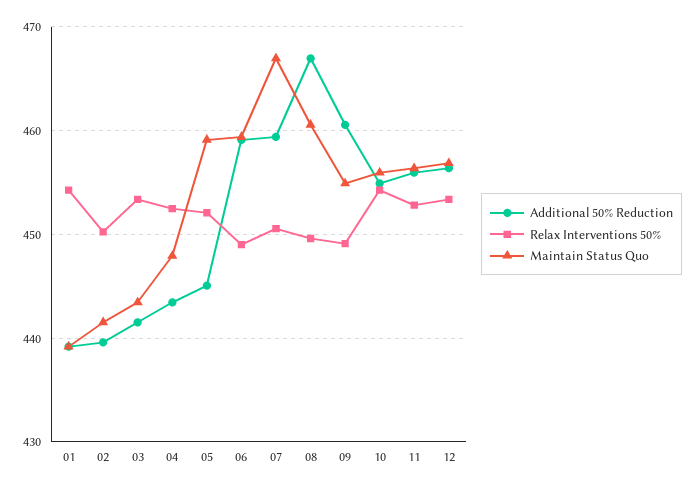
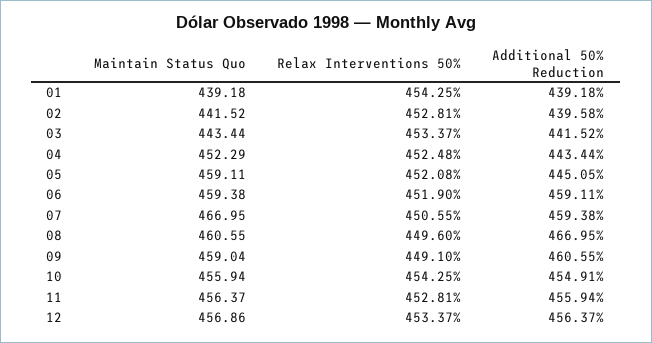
  {
    "Additional 50% Reduction": {
      "01": 439.18,
      "02": 439.58,
      "03": 441.52,
      "04": 443.44,
      "05": 445.05,
      "06": 459.11,
      "07": 459.38,
      "08": 466.95,
      "09": 460.55,
      "10": 454.91,
      "11": 455.94,
      "12": 456.37
    },
    "Relax Interventions 50%": {
      "01": 454.25,
-     "02": 450,
+     "02": 452.81,
      "03": 453.37,
      "04": 452.48,
      "05": 452.08,
-     "06": 449,
+     "06": 451.9,
      "07": 450.55,
      "08": 449.6,
      "09": 449.1,
      "10": 454.25,
      "11": 452.81,
      "12": 453.37
    },
    "Maintain Status Quo": {
      "01": 439.18,
      "02": 441.52,
      "03": 443.44,
-     "04": 448,
+     "04": 452.29,
      "05": 459.11,
      "06": 459.38,
      "07": 466.95,
      "08": 460.55,
-     "09": 455,
+     "09": 459.04,
      "10": 455.94,
      "11": 456.37,
      "12": 456.86
    }
  }

